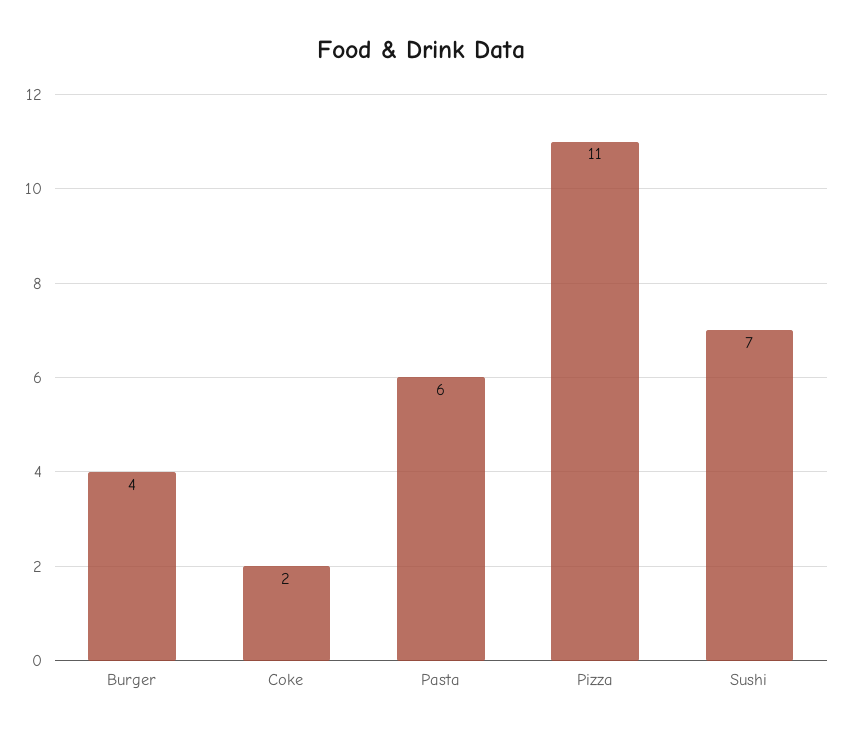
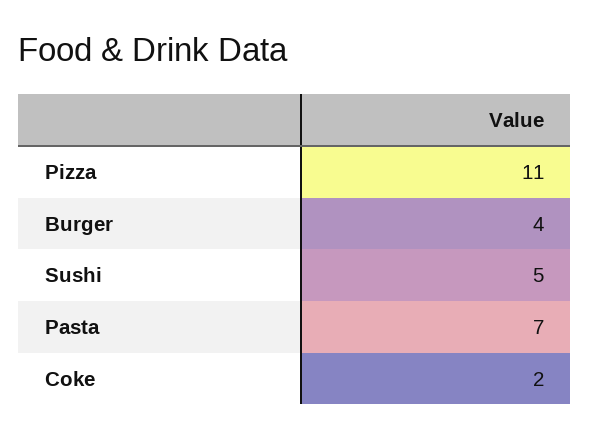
  {
    "Burger": 4,
    "Coke": 2,
-   "Pasta": 6,
+   "Pasta": 7,
    "Pizza": 11,
-   "Sushi": 7
+   "Sushi": 5
  }

